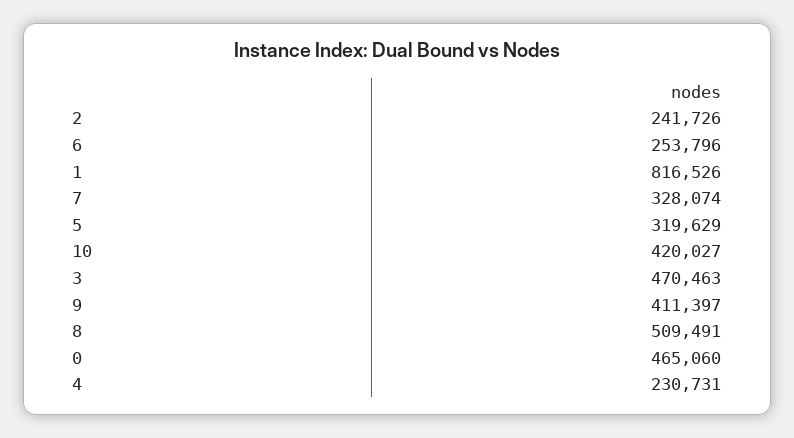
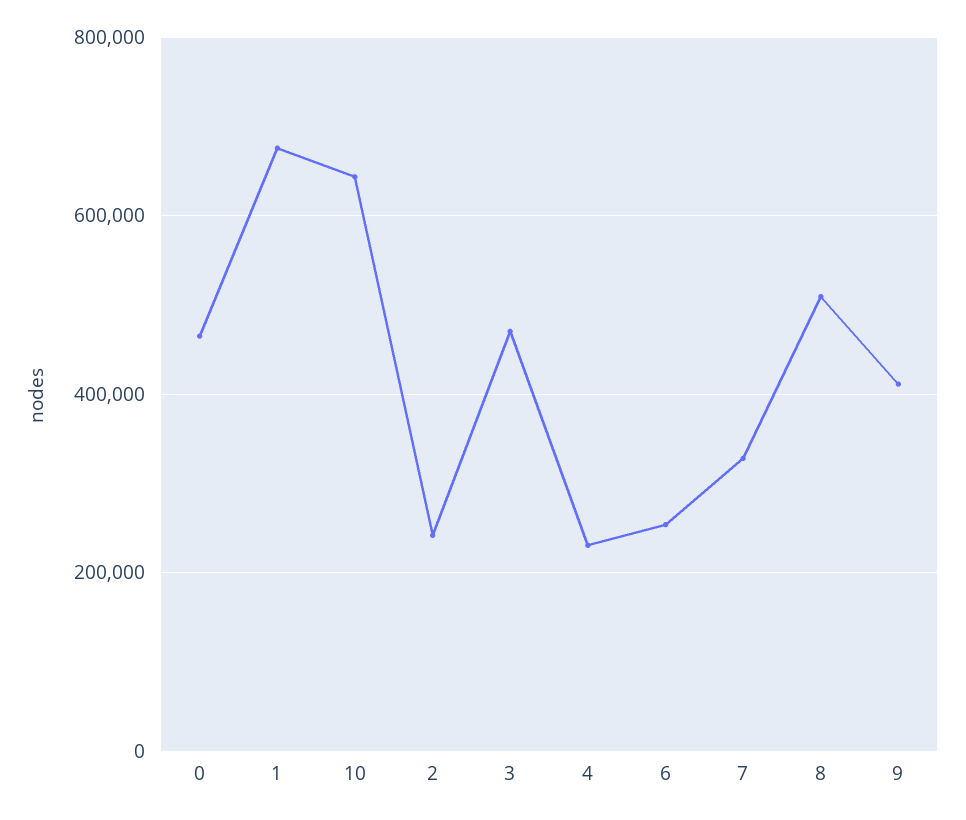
  {
    "2": 241726,
    "6": 253796,
-   "1": 816526,
+   "1": 680000,
    "7": 328074,
-   "5": 319629,
-   "10": 420027,
+   "10": 640000,
    "3": 470463,
    "9": 411397,
    "8": 509491,
    "0": 465060,
    "4": 230731
  }

